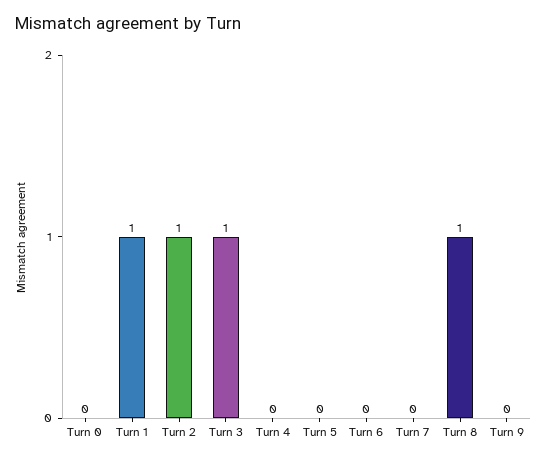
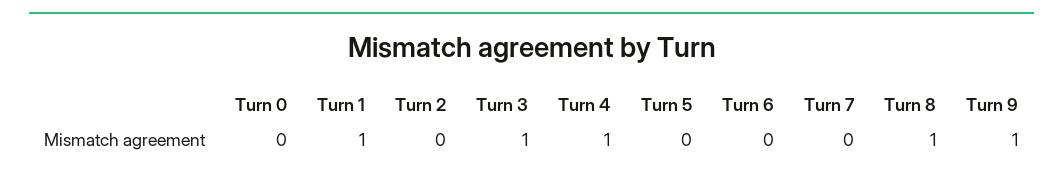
  {
    "Turn 0": 0,
    "Turn 1": 1,
-   "Turn 2": 1,
+   "Turn 2": 0,
    "Turn 3": 1,
-   "Turn 4": 0,
+   "Turn 4": 1,
    "Turn 5": 0,
    "Turn 6": 0,
    "Turn 7": 0,
    "Turn 8": 1,
-   "Turn 9": 0
+   "Turn 9": 1
  }

